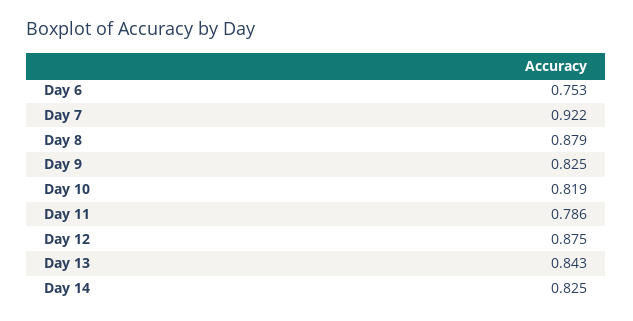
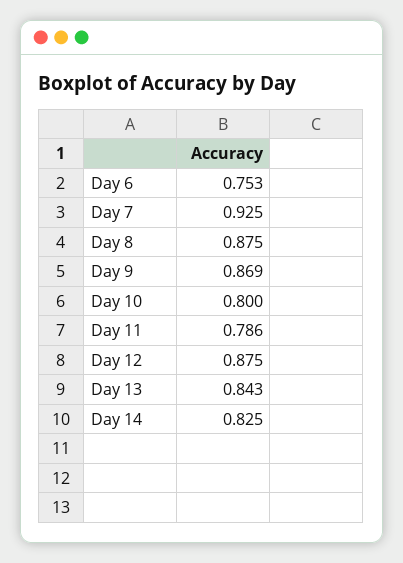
  {
    "Day 6": 0.753,
-   "Day 7": 0.922,
+   "Day 7": 0.925,
-   "Day 8": 0.879,
+   "Day 8": 0.875,
-   "Day 9": 0.825,
+   "Day 9": 0.869,
-   "Day 10": 0.819,
+   "Day 10": 0.8,
    "Day 11": 0.786,
    "Day 12": 0.875,
    "Day 13": 0.843,
    "Day 14": 0.825
  }

